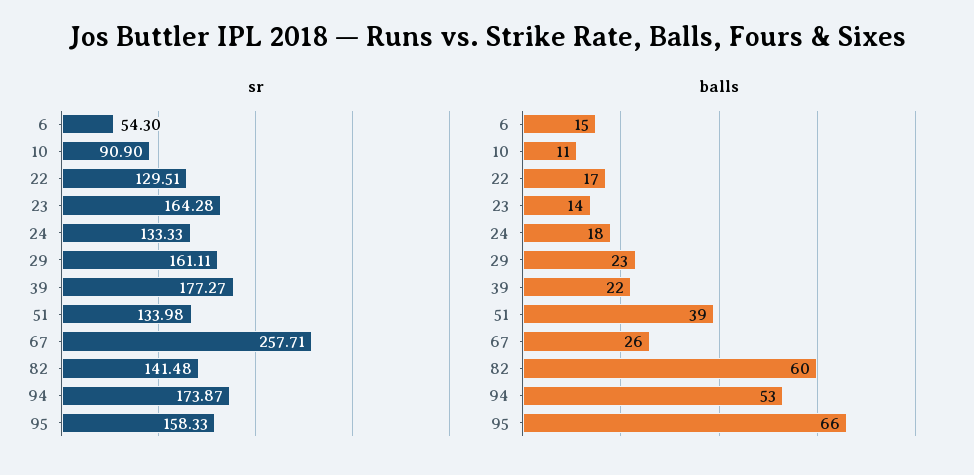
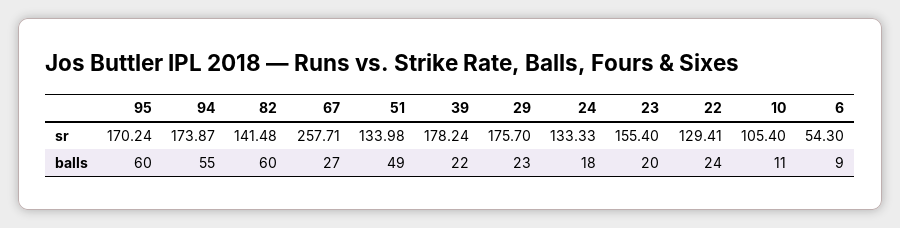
  {
    "sr": {
      "6": 54.3,
-     "10": 90.9,
+     "10": 105.4,
-     "22": 129.51,
+     "22": 129.41,
-     "23": 164.28,
+     "23": 155.4,
      "24": 133.33,
-     "29": 161.11,
+     "29": 175.7,
-     "39": 177.27,
+     "39": 178.24,
      "51": 133.98,
      "67": 257.71,
      "82": 141.48,
      "94": 173.87,
-     "95": 158.33
+     "95": 170.24
    },
    "balls": {
-     "6": 15,
+     "6": 9,
      "10": 11,
-     "22": 17,
+     "22": 24,
-     "23": 14,
+     "23": 20,
      "24": 18,
      "29": 23,
      "39": 22,
-     "51": 39,
+     "51": 49,
-     "67": 26,
+     "67": 27,
      "82": 60,
-     "94": 53,
+     "94": 55,
-     "95": 66
+     "95": 60
    }
  }

